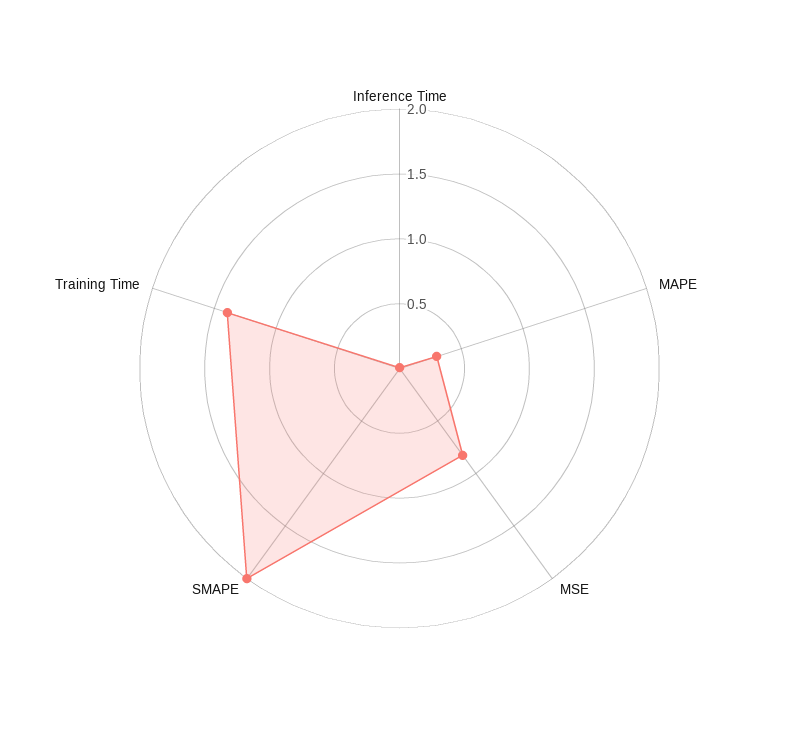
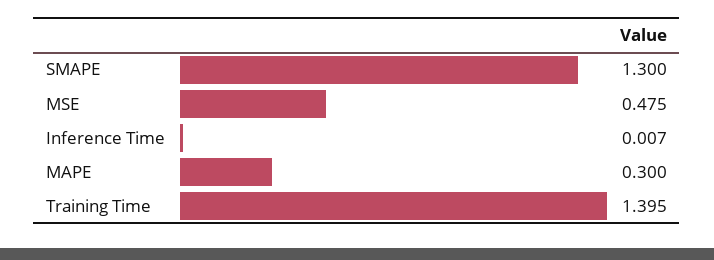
  {
    "Inference Time": 0.007,
    "MAPE": 0.3,
-   "MSE": 0.8,
+   "MSE": 0.475,
-   "SMAPE": 2,
+   "SMAPE": 1.3,
    "Training Time": 1.395
  }

